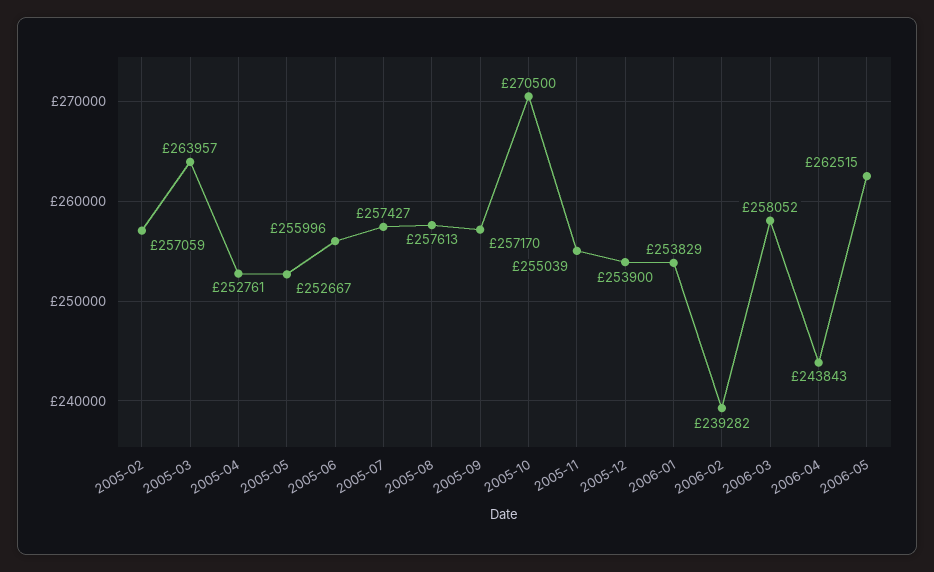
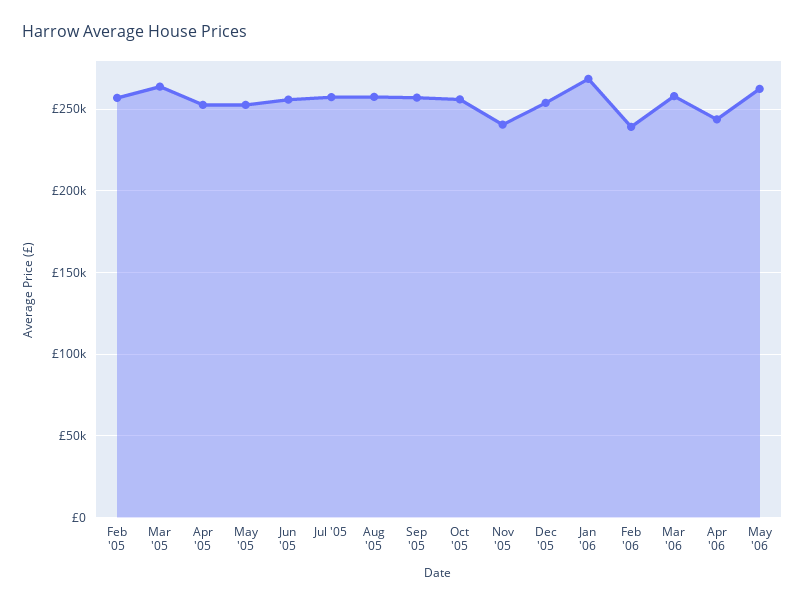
  {
    "2005-02": 257059,
    "2005-03": 263957,
    "2005-04": 252761,
    "2005-05": 252667,
    "2005-06": 255996,
    "2005-07": 257427,
    "2005-08": 257613,
    "2005-09": 257170,
-   "2005-10": 270500,
+   "2005-10": 255000,
-   "2005-11": 255039,
+   "2005-11": 240000,
    "2005-12": 253900,
-   "2006-01": 253829,
+   "2006-01": 270000,
    "2006-02": 239282,
    "2006-03": 258052,
    "2006-04": 243843,
    "2006-05": 262515
  }

